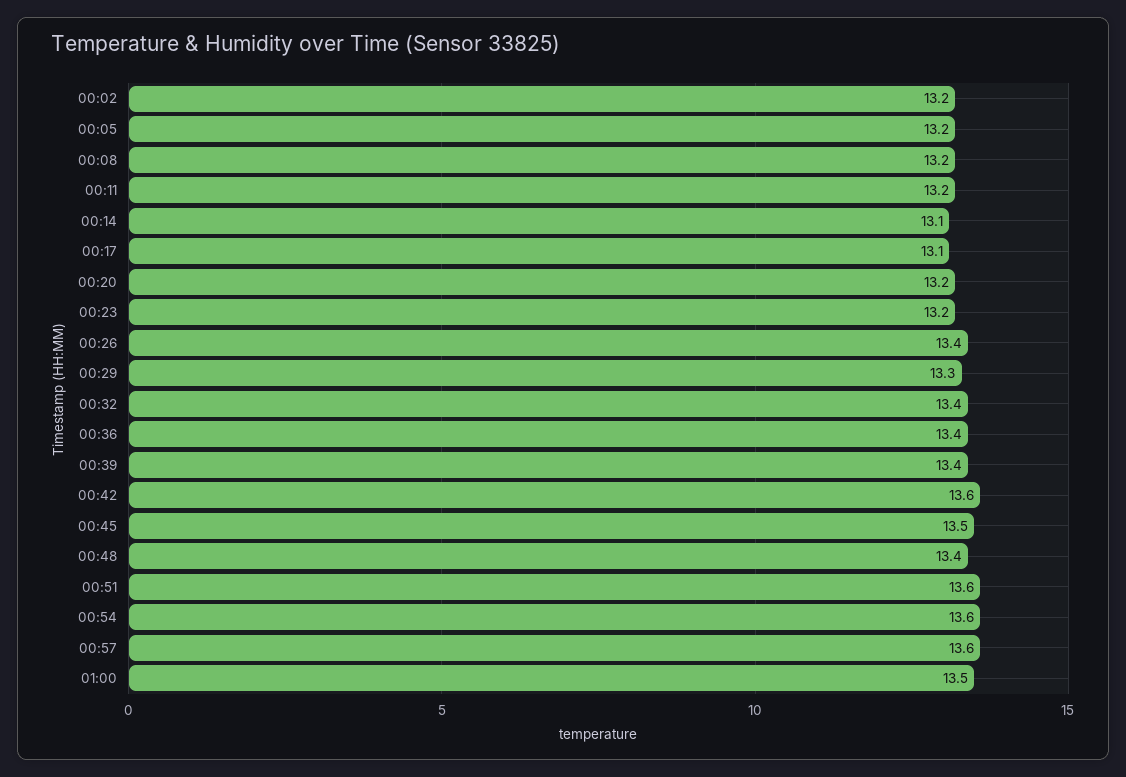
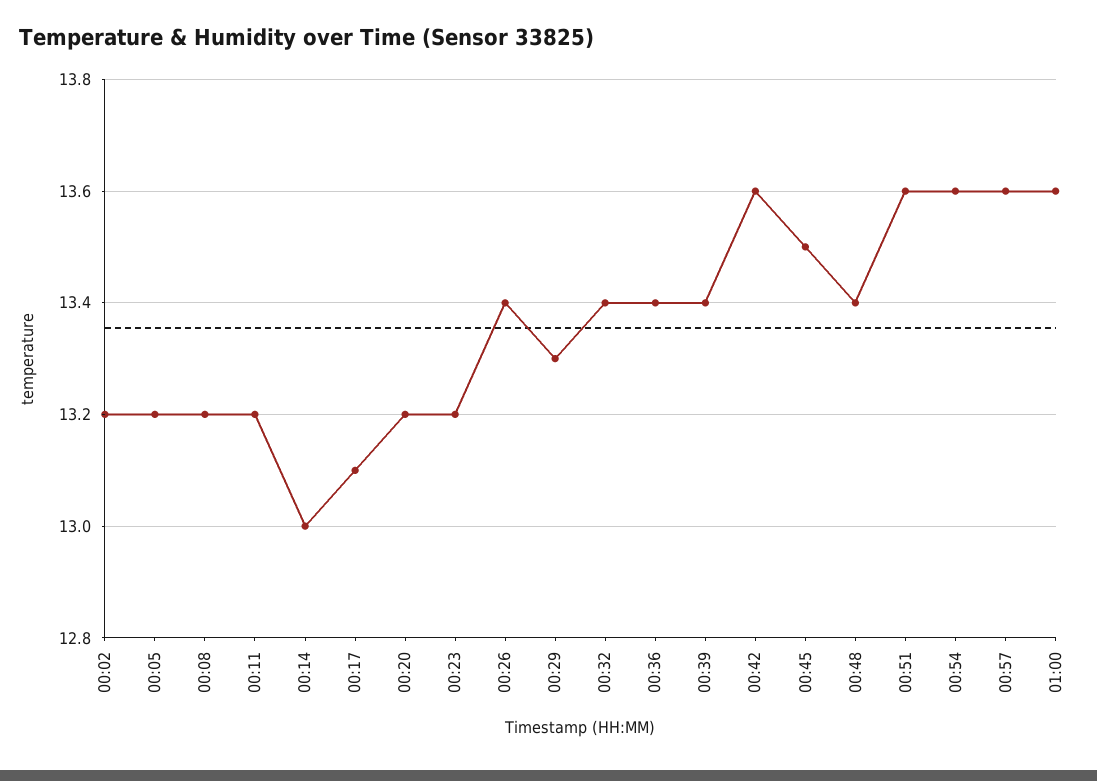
  {
    "00:02": 13.2,
    "00:05": 13.2,
    "00:08": 13.2,
    "00:11": 13.2,
-   "00:14": 13.1,
+   "00:14": 13,
    "00:17": 13.1,
    "00:20": 13.2,
    "00:23": 13.2,
    "00:26": 13.4,
    "00:29": 13.3,
    "00:32": 13.4,
    "00:36": 13.4,
    "00:39": 13.4,
    "00:42": 13.6,
    "00:45": 13.5,
    "00:48": 13.4,
    "00:51": 13.6,
    "00:54": 13.6,
    "00:57": 13.6,
-   "01:00": 13.5
+   "01:00": 13.6
  }

